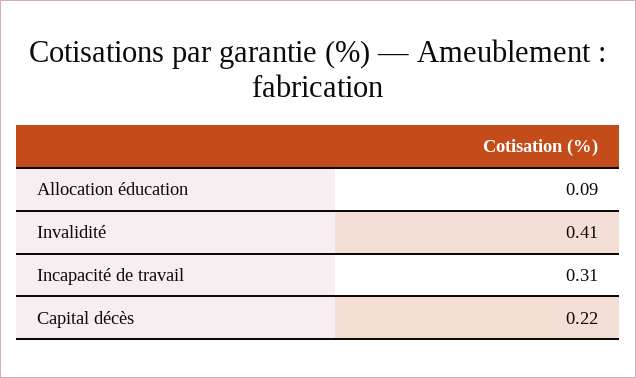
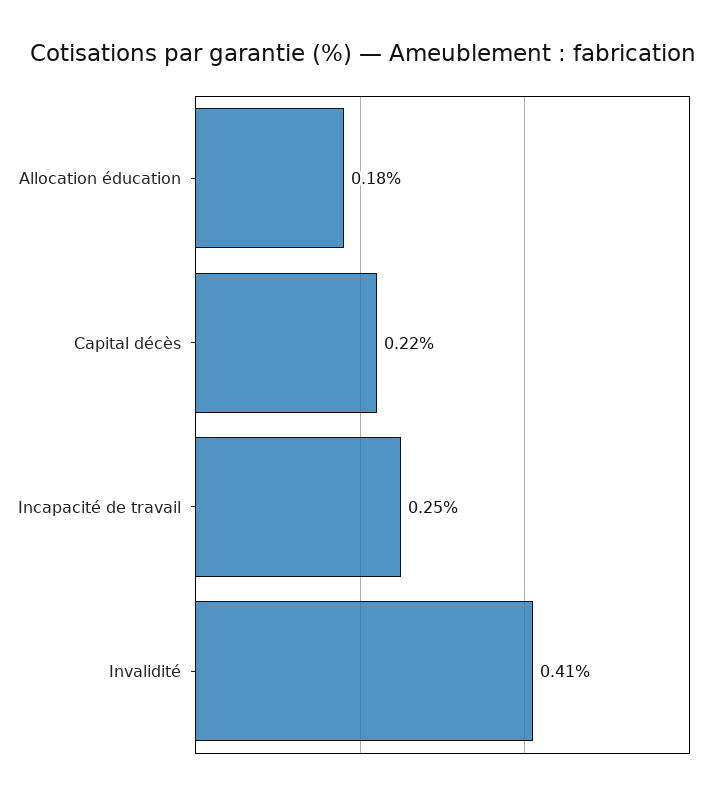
  {
-   "Allocation éducation": 0.09,
+   "Allocation éducation": 0.18,
    "Invalidité": 0.41,
-   "Incapacité de travail": 0.31,
+   "Incapacité de travail": 0.25,
    "Capital décès": 0.22
  }

